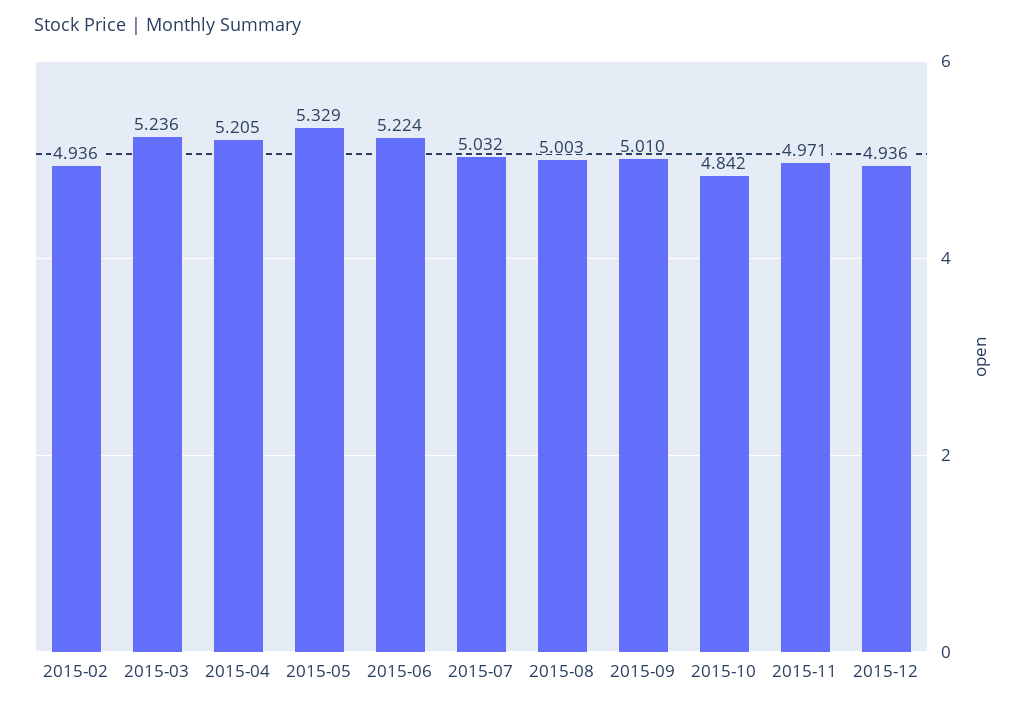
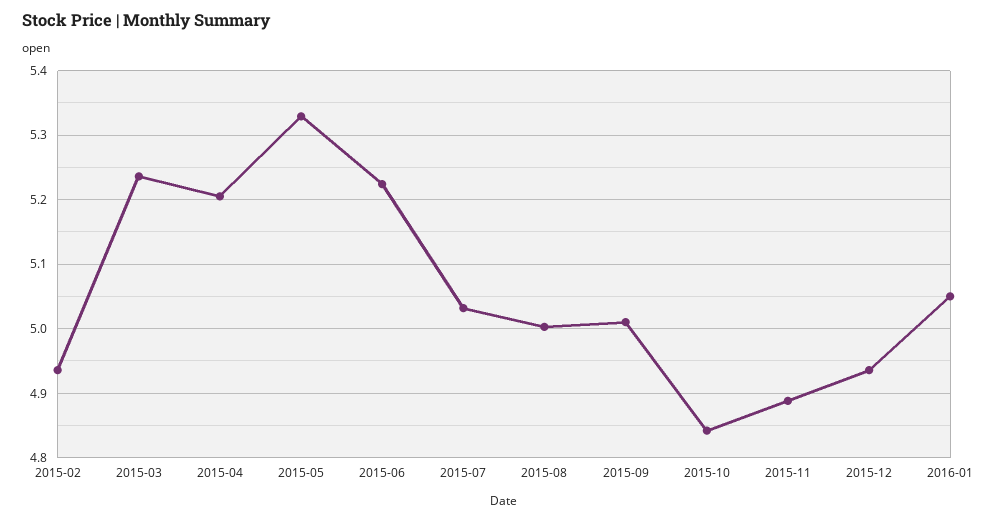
  {
    "2015-02": 4.936,
    "2015-03": 5.236,
    "2015-04": 5.205,
    "2015-05": 5.329,
    "2015-06": 5.224,
    "2015-07": 5.032,
    "2015-08": 5.003,
    "2015-09": 5.01,
    "2015-10": 4.842,
-   "2015-11": 4.971,
+   "2015-11": 4.89,
-   "2015-12": 4.936
+   "2015-12": 4.936,
+   "2016-01": 5.05
  }

